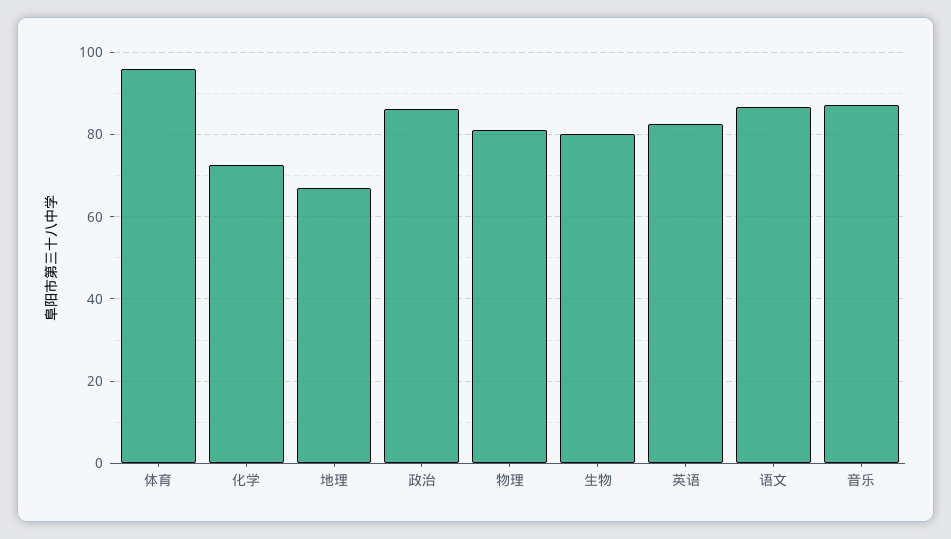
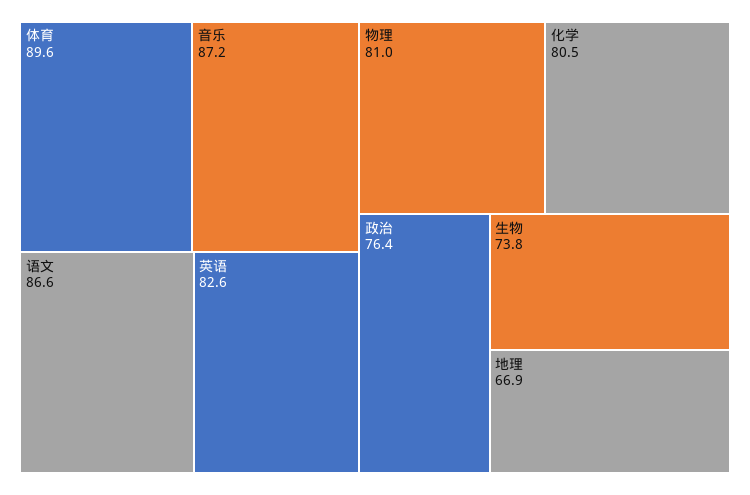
  {
-   "体育": 96,
+   "体育": 89.6,
-   "化学": 72,
+   "化学": 80.5,
    "地理": 66.9,
-   "政治": 86,
+   "政治": 76.4,
    "物理": 81,
-   "生物": 80,
+   "生物": 73.8,
    "英语": 82.6,
    "语文": 86.6,
    "音乐": 87.2
  }

